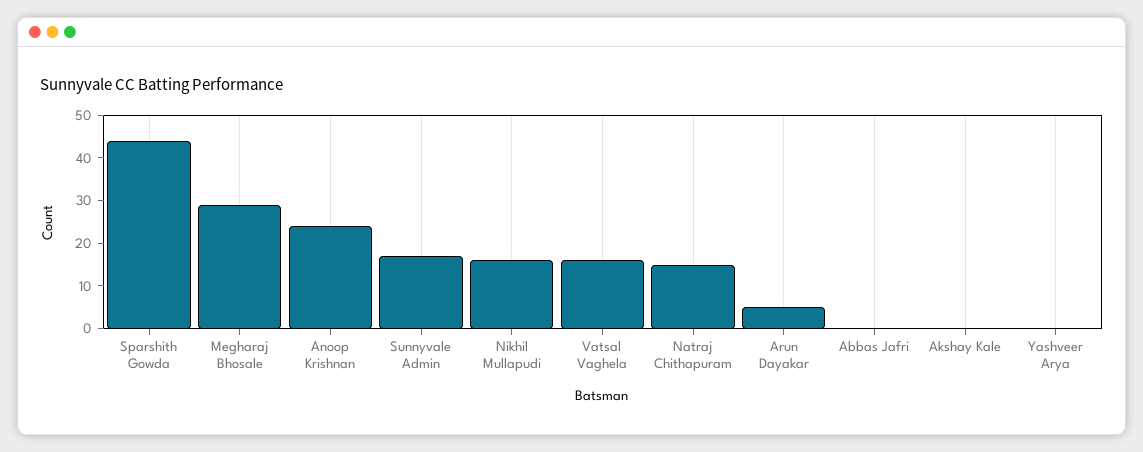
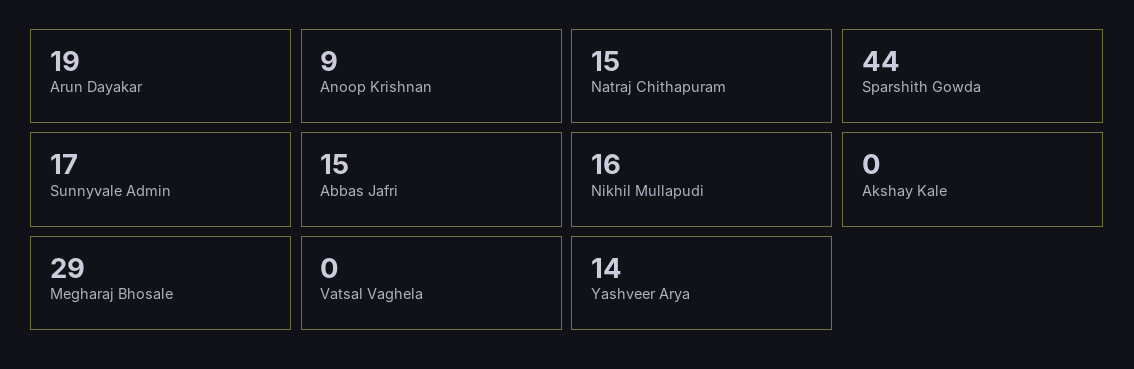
  {
    "Sparshith Gowda": 44,
    "Megharaj Bhosale": 29,
-   "Anoop Krishnan": 25,
+   "Anoop Krishnan": 9,
    "Sunnyvale Admin": 17,
    "Nikhil Mullapudi": 16,
-   "Vatsal Vaghela": 15,
+   "Vatsal Vaghela": 0,
    "Natraj Chithapuram": 15,
-   "Arun Dayakar": 5,
+   "Arun Dayakar": 19,
-   "Abbas Jafri": 0,
+   "Abbas Jafri": 15,
    "Akshay Kale": 0,
-   "Yashveer Arya": 0
+   "Yashveer Arya": 14
  }

